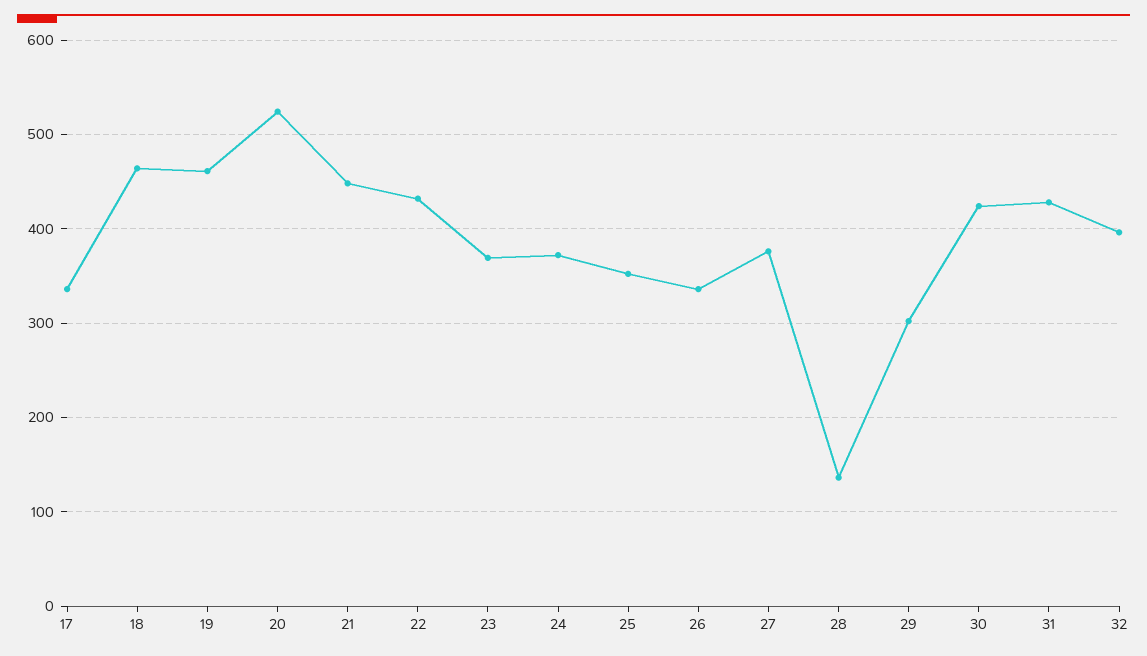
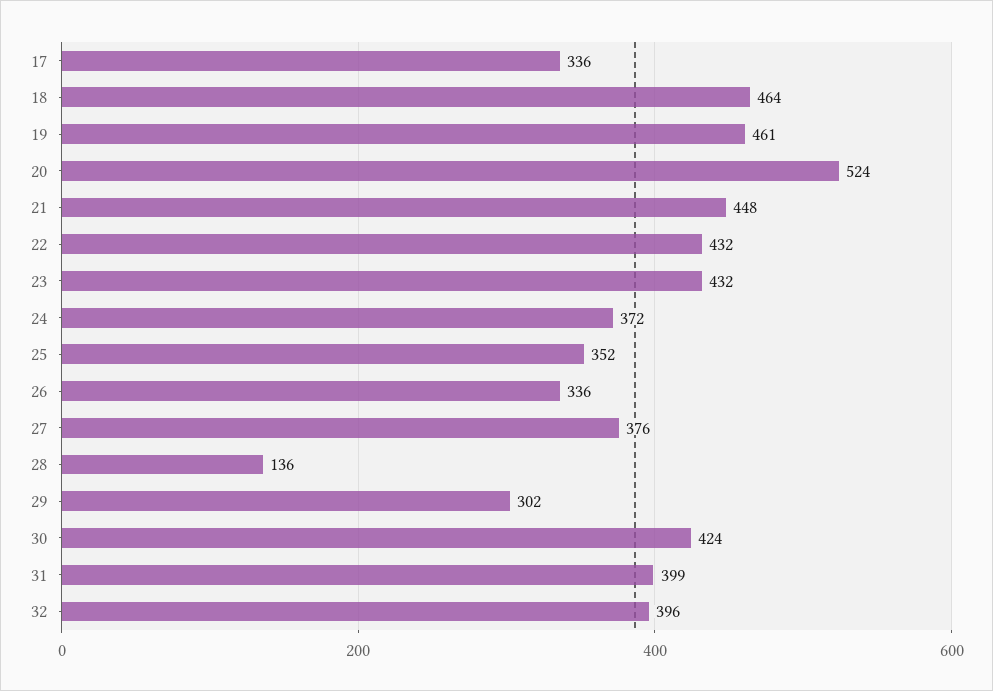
  {
    "17": 336,
    "18": 464,
    "19": 461,
    "20": 524,
    "21": 448,
    "22": 432,
-   "23": 370,
+   "23": 432,
    "24": 372,
    "25": 352,
    "26": 336,
    "27": 376,
    "28": 136,
    "29": 302,
    "30": 424,
-   "31": 430,
+   "31": 399,
    "32": 396
  }

